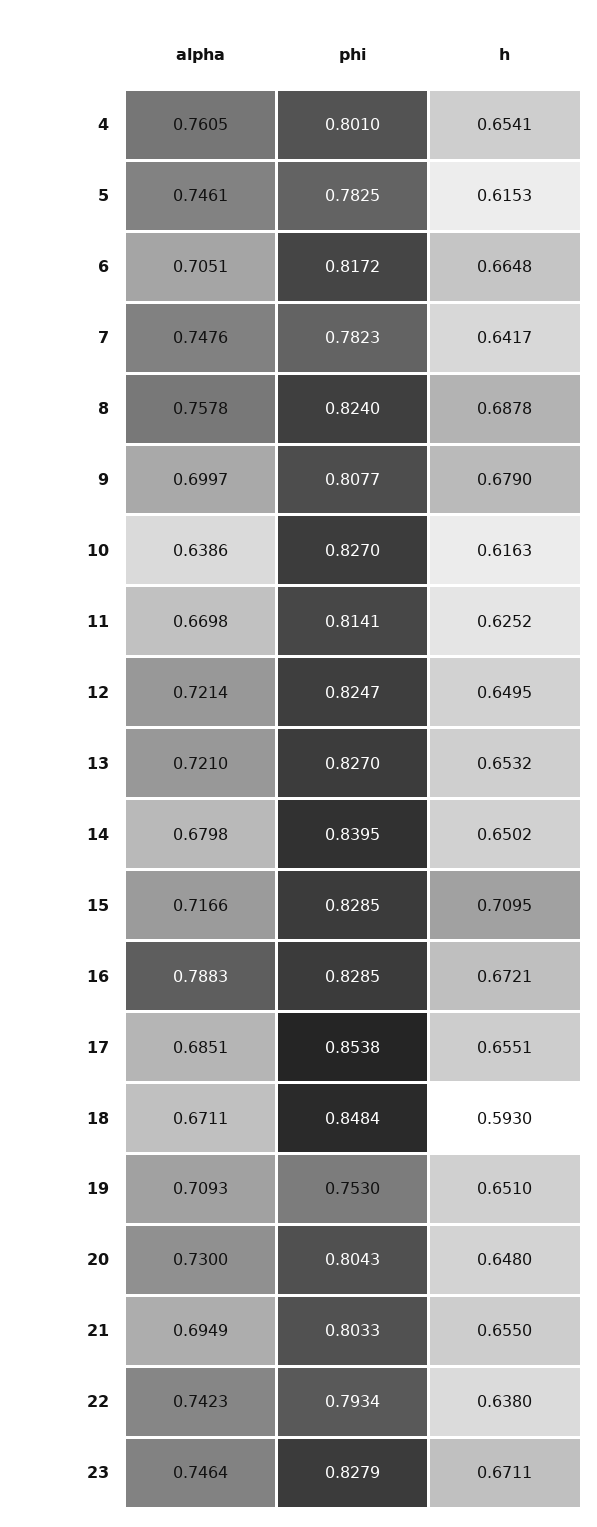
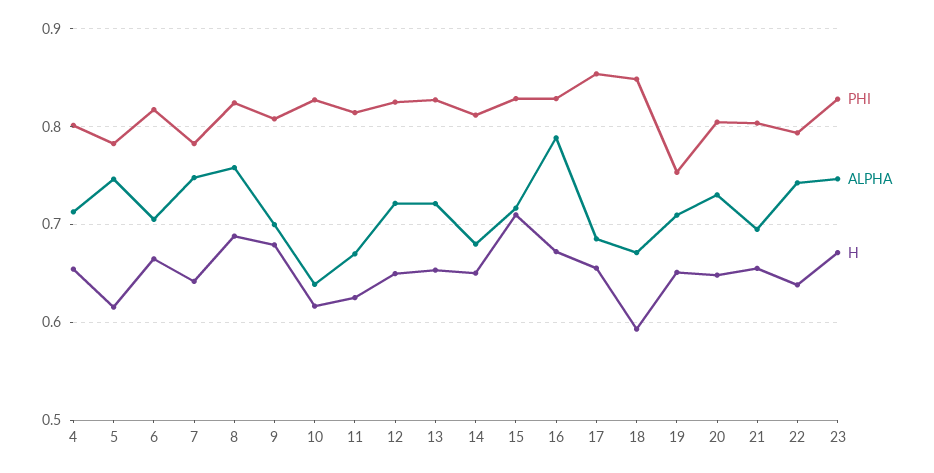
  {
    "alpha": {
-     "4": 0.7605,
+     "4": 0.71,
      "5": 0.7461,
      "6": 0.7051,
      "7": 0.7476,
      "8": 0.7578,
      "9": 0.6997,
      "10": 0.6386,
      "11": 0.6698,
      "12": 0.7214,
      "13": 0.721,
      "14": 0.6798,
      "15": 0.7166,
      "16": 0.7883,
      "17": 0.6851,
      "18": 0.6711,
      "19": 0.7093,
      "20": 0.73,
      "21": 0.6949,
      "22": 0.7423,
      "23": 0.7464
    },
    "phi": {
      "4": 0.801,
      "5": 0.7825,
      "6": 0.8172,
      "7": 0.7823,
      "8": 0.824,
      "9": 0.8077,
      "10": 0.827,
      "11": 0.8141,
      "12": 0.8247,
      "13": 0.827,
-     "14": 0.8395,
+     "14": 0.81,
      "15": 0.8285,
      "16": 0.8285,
      "17": 0.8538,
      "18": 0.8484,
      "19": 0.753,
      "20": 0.8043,
      "21": 0.8033,
      "22": 0.7934,
      "23": 0.8279
    },
    "h": {
      "4": 0.6541,
      "5": 0.6153,
      "6": 0.6648,
      "7": 0.6417,
      "8": 0.6878,
      "9": 0.679,
      "10": 0.6163,
      "11": 0.6252,
      "12": 0.6495,
      "13": 0.6532,
      "14": 0.6502,
      "15": 0.7095,
      "16": 0.6721,
      "17": 0.6551,
      "18": 0.593,
      "19": 0.651,
      "20": 0.648,
      "21": 0.655,
      "22": 0.638,
      "23": 0.6711
    }
  }

